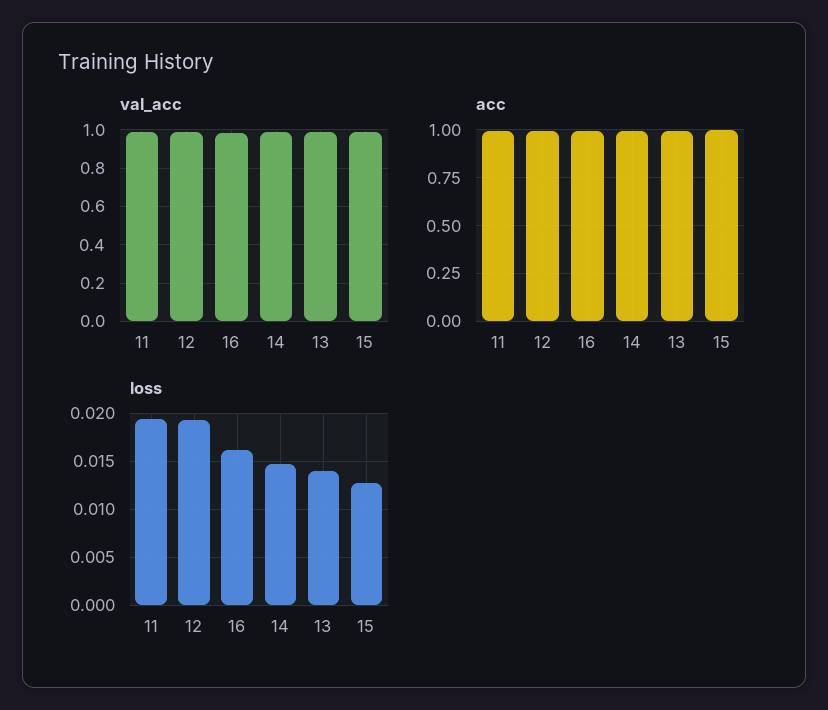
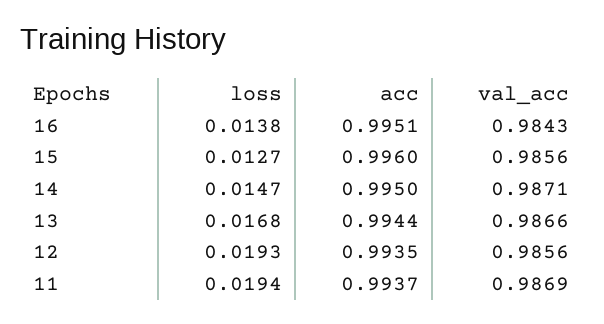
  {
    "val_acc": {
      "11": 0.9869,
      "12": 0.9856,
      "16": 0.9843,
      "14": 0.9871,
      "13": 0.9866,
      "15": 0.9856
    },
    "acc": {
      "11": 0.9937,
      "12": 0.9935,
      "16": 0.9951,
      "14": 0.995,
      "13": 0.9944,
      "15": 0.996
    },
    "loss": {
      "11": 0.0194,
      "12": 0.0193,
-     "16": 0.016,
+     "16": 0.0138,
      "14": 0.0147,
-     "13": 0.014,
+     "13": 0.0168,
      "15": 0.0127
    }
  }

